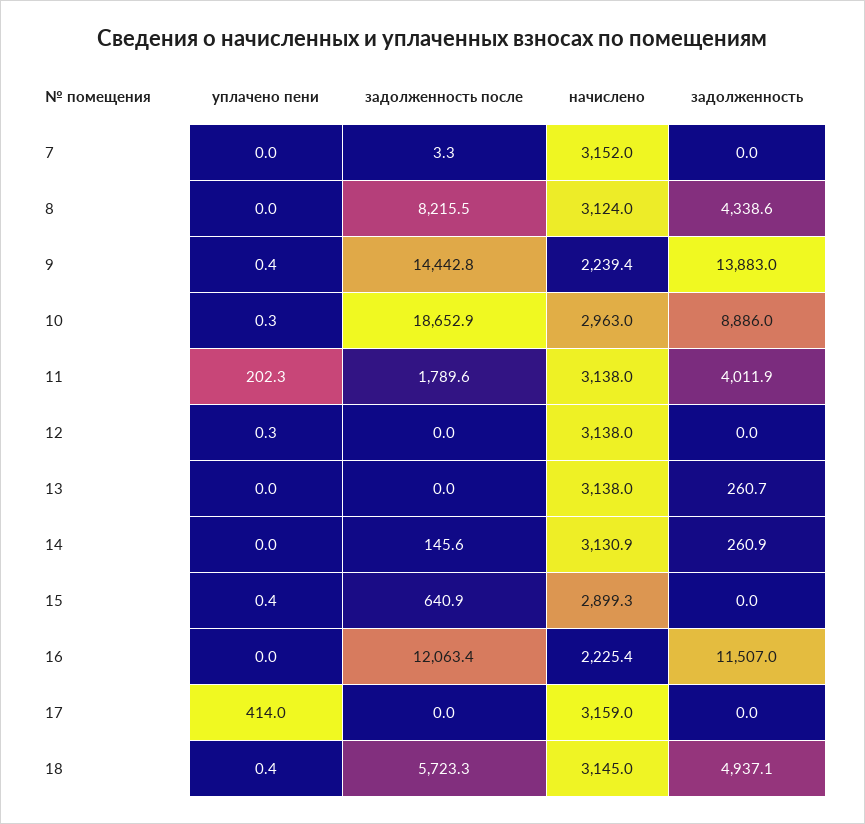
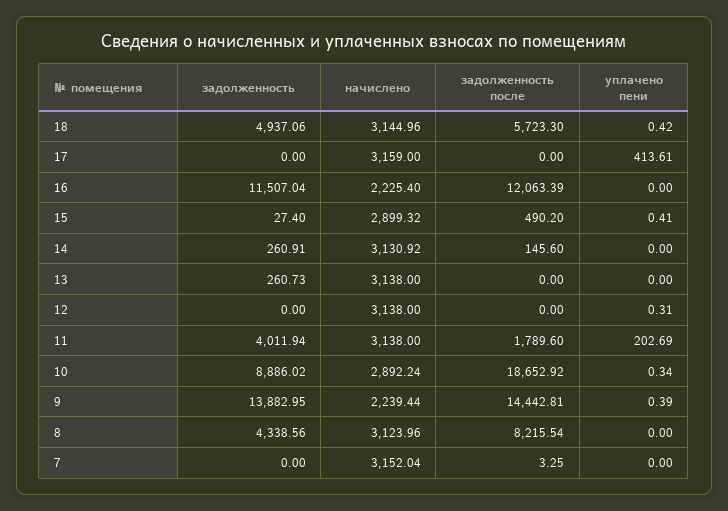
  {
    "уплачено пени": {
      "7": 0,
      "8": 0,
      "9": 0.39,
      "10": 0.34,
-     "11": 202.3,
+     "11": 202.69,
      "12": 0.31,
      "13": 0,
      "14": 0,
      "15": 0.41,
      "16": 0,
-     "17": 414,
+     "17": 413.61,
      "18": 0.42
    },
    "задолженность после": {
      "7": 3.25,
      "8": 8215.54,
      "9": 14442.81,
      "10": 18652.92,
      "11": 1789.6,
      "12": 0,
      "13": 0,
      "14": 145.6,
-     "15": 640.9,
+     "15": 490.2,
      "16": 12063.39,
      "17": 0,
      "18": 5723.3
    },
    "начислено": {
      "7": 3152.04,
      "8": 3123.96,
      "9": 2239.44,
-     "10": 2963,
+     "10": 2892.24,
      "11": 3138,
      "12": 3138,
      "13": 3138,
      "14": 3130.92,
      "15": 2899.32,
      "16": 2225.4,
      "17": 3159,
      "18": 3144.96
    },
    "задолженность": {
      "7": 0,
      "8": 4338.56,
      "9": 13882.95,
      "10": 8886.02,
      "11": 4011.94,
      "12": 0,
      "13": 260.73,
      "14": 260.91,
-     "15": 0,
+     "15": 27.4,
      "16": 11507.04,
      "17": 0,
      "18": 4937.06
    }
  }

